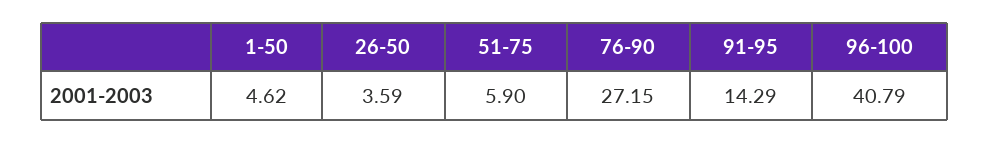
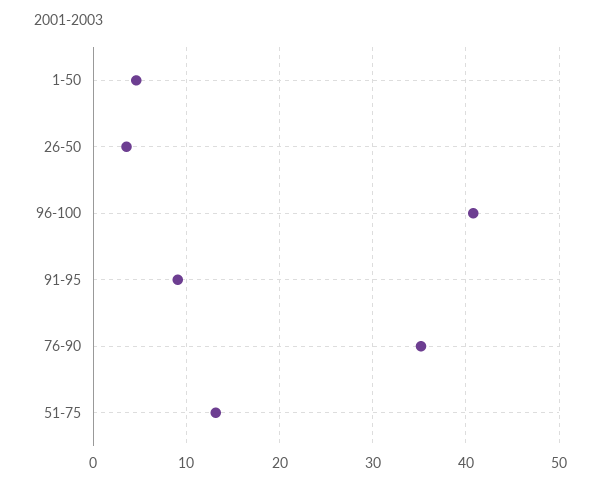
  {
    "1-50": 4.62,
    "26-50": 3.59,
-   "51-75": 5.9,
+   "51-75": 13,
-   "76-90": 27.15,
+   "76-90": 35,
-   "91-95": 14.29,
+   "91-95": 9,
    "96-100": 40.79
  }

